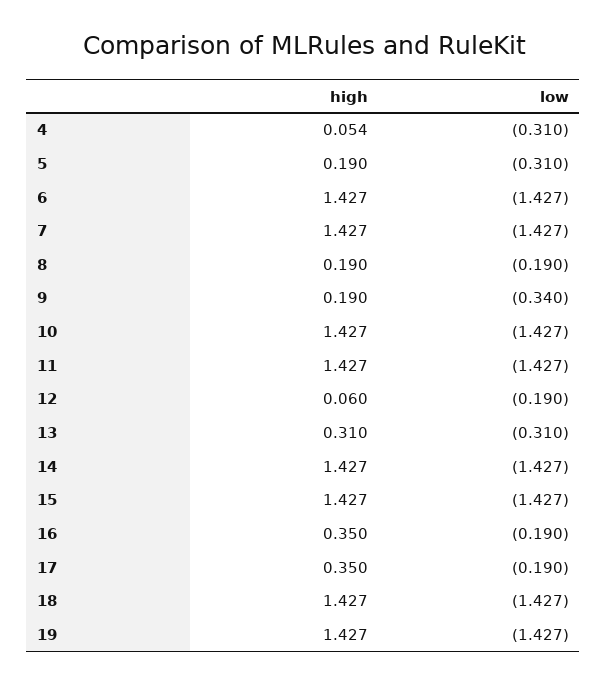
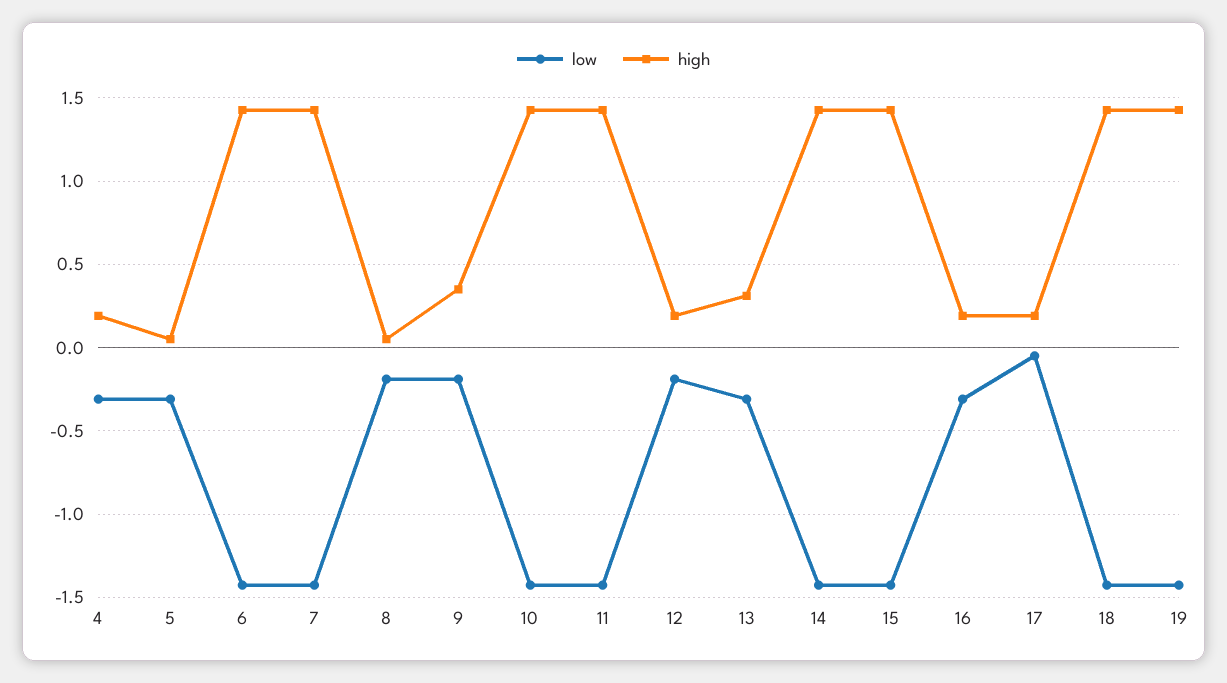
  {
    "high": {
-     "4": 0.054,
+     "4": 0.2,
-     "5": 0.19,
+     "5": 0.05,
      "6": 1.427,
      "7": 1.427,
-     "8": 0.19,
+     "8": 0.05,
-     "9": 0.19,
+     "9": 0.35,
      "10": 1.427,
      "11": 1.427,
-     "12": 0.06,
+     "12": 0.2,
      "13": 0.31,
      "14": 1.427,
      "15": 1.427,
-     "16": 0.35,
+     "16": 0.2,
-     "17": 0.35,
+     "17": 0.2,
      "18": 1.427,
      "19": 1.427
    },
    "low": {
      "4": -0.31,
      "5": -0.31,
      "6": -1.427,
      "7": -1.427,
      "8": -0.19,
-     "9": -0.34,
+     "9": -0.2,
      "10": -1.427,
      "11": -1.427,
      "12": -0.19,
      "13": -0.31,
      "14": -1.427,
      "15": -1.427,
-     "16": -0.19,
+     "16": -0.3,
-     "17": -0.19,
+     "17": -0.05,
      "18": -1.427,
      "19": -1.427
    }
  }

